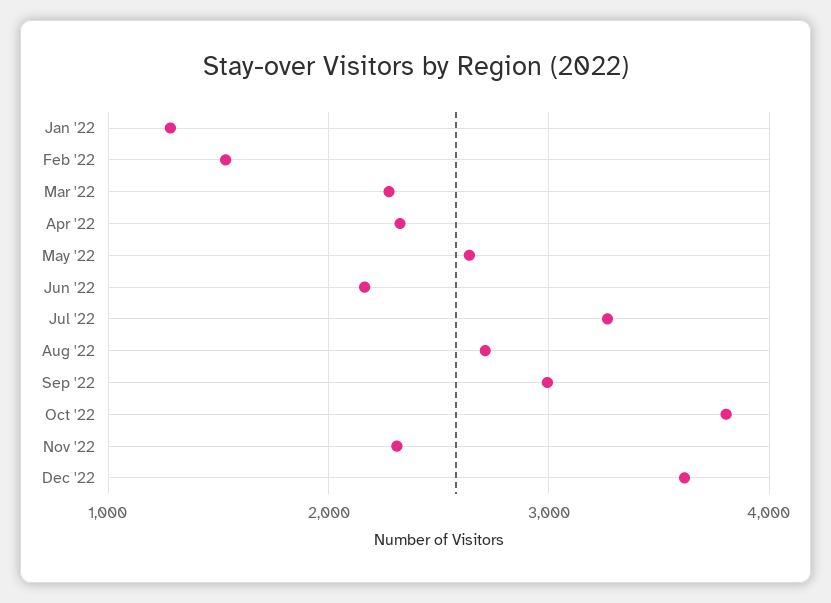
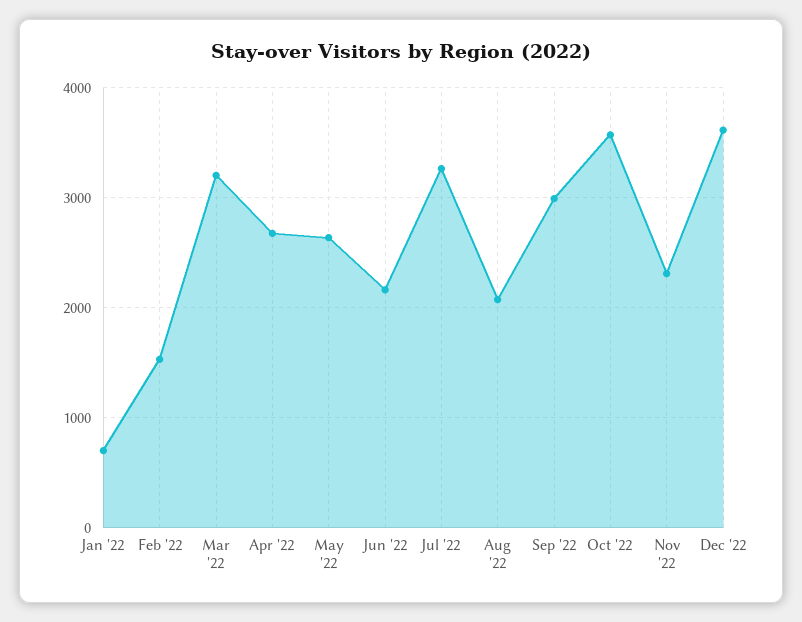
  {
-   "Jan '22": 1300,
+   "Jan '22": 700,
    "Feb '22": 1500,
-   "Mar '22": 2300,
+   "Mar '22": 3200,
-   "Apr '22": 2300,
+   "Apr '22": 2700,
    "May '22": 2600,
    "Jun '22": 2200,
    "Jul '22": 3300,
-   "Aug '22": 2700,
+   "Aug '22": 2100,
    "Sep '22": 3000,
-   "Oct '22": 3800,
+   "Oct '22": 3600,
    "Nov '22": 2300,
    "Dec '22": 3600
  }

